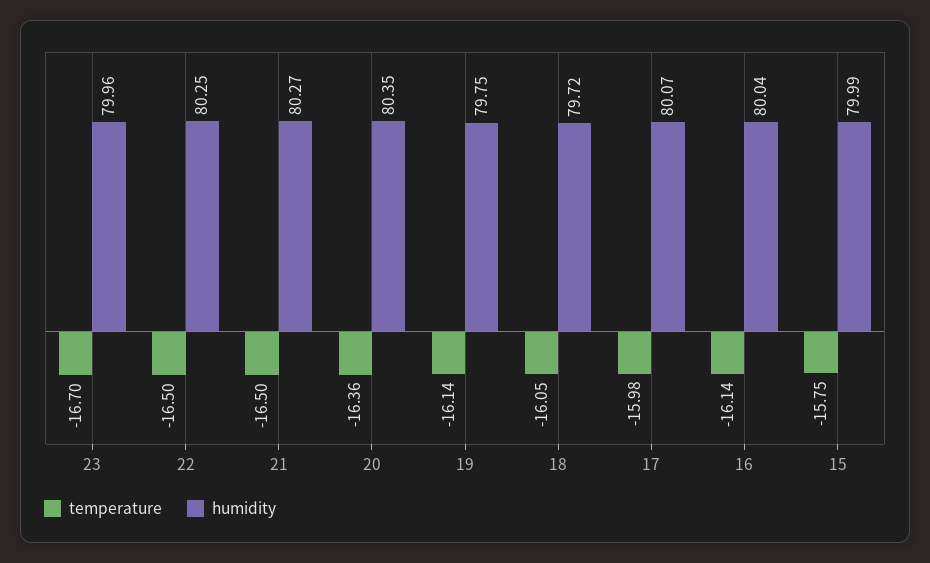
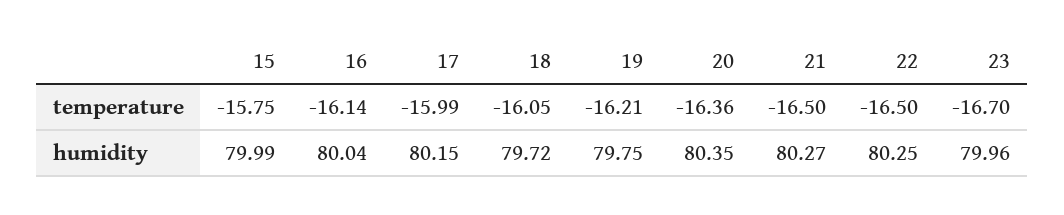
  {
    "temperature": {
      "23": -16.7,
      "22": -16.5,
      "21": -16.5,
      "20": -16.36,
-     "19": -16.14,
+     "19": -16.21,
      "18": -16.05,
-     "17": -15.98,
+     "17": -15.99,
      "16": -16.14,
      "15": -15.75
    },
    "humidity": {
      "23": 79.96,
      "22": 80.25,
      "21": 80.27,
      "20": 80.35,
      "19": 79.75,
      "18": 79.72,
-     "17": 80.07,
+     "17": 80.15,
      "16": 80.04,
      "15": 79.99
    }
  }

